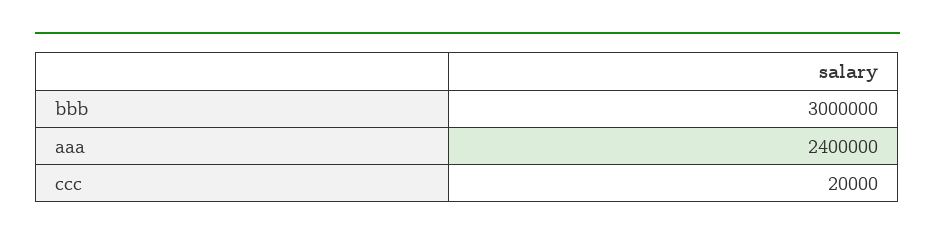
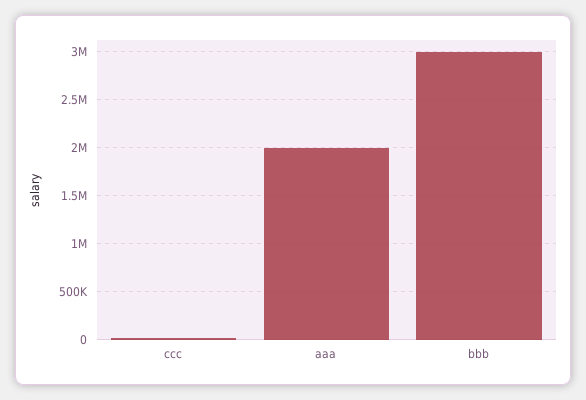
  {
    "bbb": 3000000,
-   "aaa": 2400000,
+   "aaa": 2000000,
    "ccc": 20000
  }

